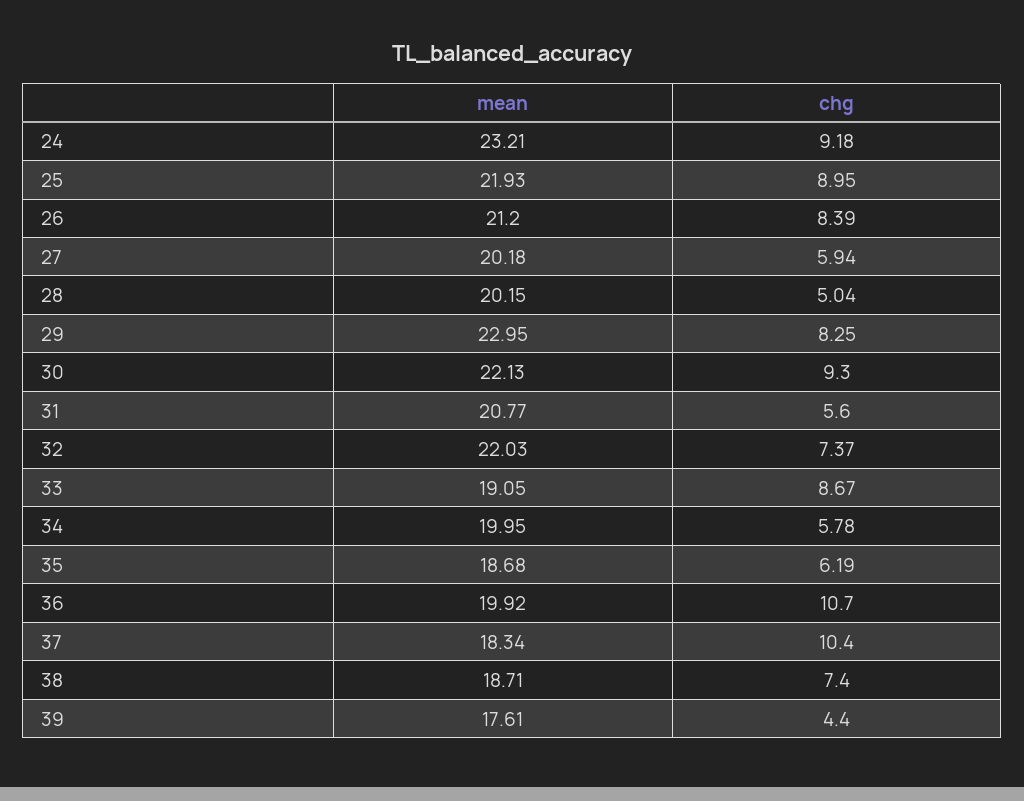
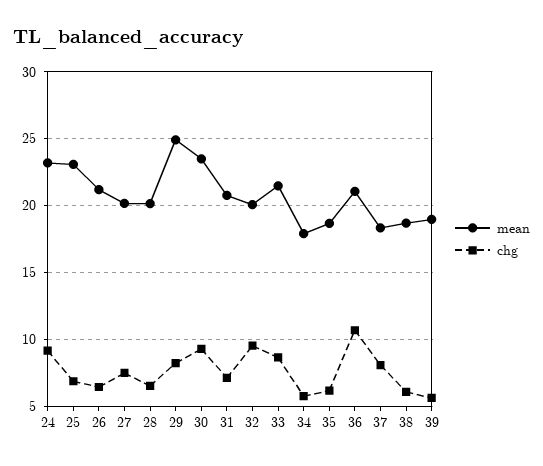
  {
    "mean": {
      "24": 23.21,
-     "25": 21.93,
+     "25": 23,
      "26": 21.2,
      "27": 20.18,
      "28": 20.15,
-     "29": 22.95,
+     "29": 25,
-     "30": 22.13,
+     "30": 23.5,
      "31": 20.77,
-     "32": 22.03,
+     "32": 20,
-     "33": 19.05,
+     "33": 21.5,
-     "34": 19.95,
+     "34": 18,
      "35": 18.68,
-     "36": 19.92,
+     "36": 21,
      "37": 18.34,
      "38": 18.71,
-     "39": 17.61
+     "39": 19
    },
    "chg": {
      "24": 9.18,
-     "25": 8.95,
+     "25": 7,
-     "26": 8.39,
+     "26": 6.5,
-     "27": 5.94,
+     "27": 7.5,
-     "28": 5.04,
+     "28": 6.5,
      "29": 8.25,
      "30": 9.3,
-     "31": 5.6,
+     "31": 7,
-     "32": 7.37,
+     "32": 9.5,
      "33": 8.67,
      "34": 5.78,
      "35": 6.19,
      "36": 10.7,
-     "37": 10.4,
+     "37": 8,
-     "38": 7.4,
+     "38": 6,
-     "39": 4.4
+     "39": 5.5
    }
  }

